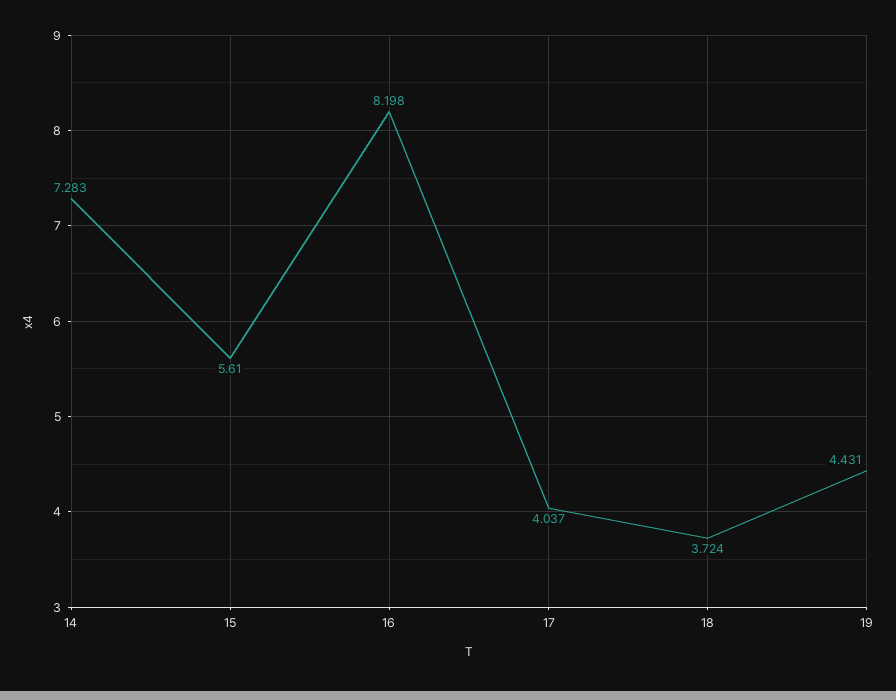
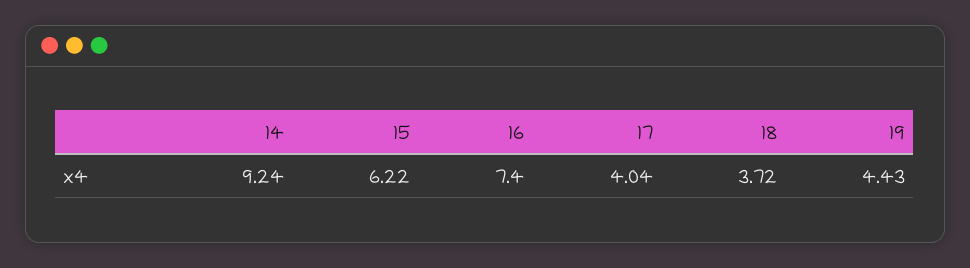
  {
-   "14": 7.283,
+   "14": 9.24,
-   "15": 5.61,
+   "15": 6.22,
-   "16": 8.198,
+   "16": 7.4,
    "17": 4.037,
    "18": 3.724,
    "19": 4.431
  }

